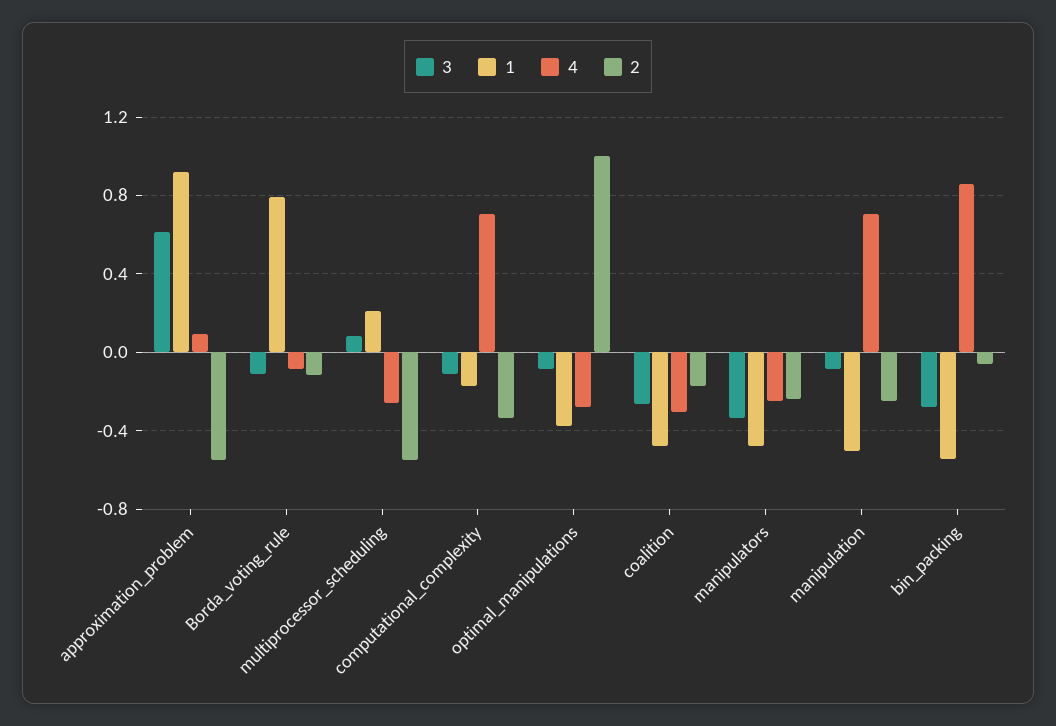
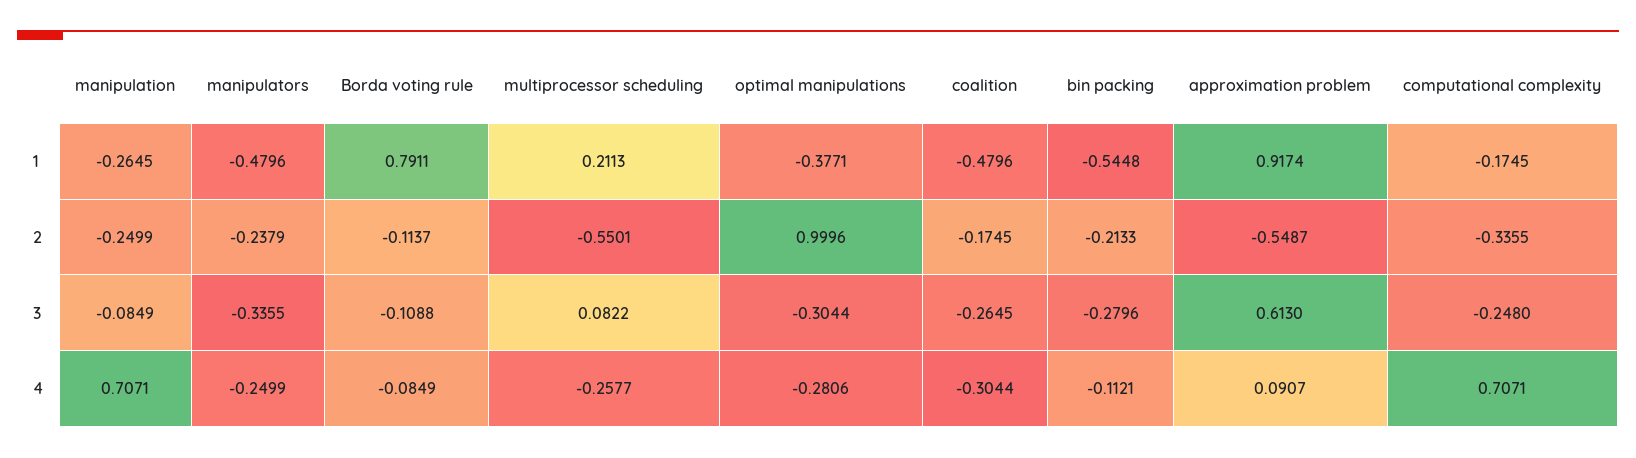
  {
    "3": {
      "approximation_problem": 0.613,
      "Borda_voting_rule": -0.1088,
      "multiprocessor_scheduling": 0.0822,
-     "computational_complexity": -0.1,
+     "computational_complexity": -0.248,
-     "optimal_manipulations": -0.1,
+     "optimal_manipulations": -0.3044,
      "coalition": -0.2645,
      "manipulators": -0.3355,
      "manipulation": -0.0849,
      "bin_packing": -0.2796
    },
    "1": {
      "approximation_problem": 0.9174,
      "Borda_voting_rule": 0.7911,
      "multiprocessor_scheduling": 0.2113,
      "computational_complexity": -0.1745,
      "optimal_manipulations": -0.3771,
      "coalition": -0.4796,
      "manipulators": -0.4796,
-     "manipulation": -0.5,
+     "manipulation": -0.2645,
      "bin_packing": -0.5448
    },
    "4": {
      "approximation_problem": 0.0907,
      "Borda_voting_rule": -0.0849,
      "multiprocessor_scheduling": -0.2577,
      "computational_complexity": 0.7071,
      "optimal_manipulations": -0.2806,
      "coalition": -0.3044,
      "manipulators": -0.2499,
      "manipulation": 0.7071,
-     "bin_packing": 0.85
+     "bin_packing": -0.1121
    },
    "2": {
      "approximation_problem": -0.5487,
      "Borda_voting_rule": -0.1137,
      "multiprocessor_scheduling": -0.5501,
      "computational_complexity": -0.3355,
      "optimal_manipulations": 0.9996,
      "coalition": -0.1745,
      "manipulators": -0.2379,
      "manipulation": -0.2499,
-     "bin_packing": -0.05
+     "bin_packing": -0.2133
    }
  }

